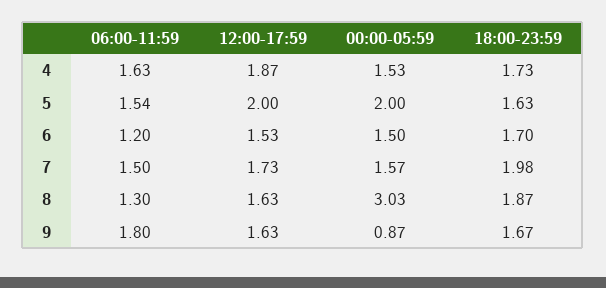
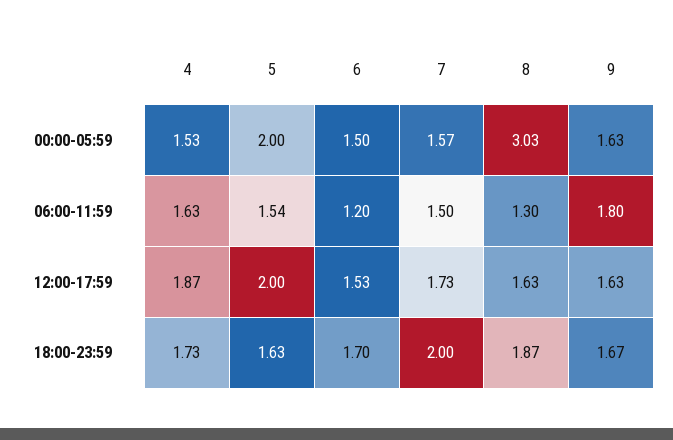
  {
    "06:00-11:59": {
      "4": 1.63,
      "5": 1.54,
      "6": 1.2,
      "7": 1.5,
      "8": 1.3,
      "9": 1.8
    },
    "12:00-17:59": {
      "4": 1.87,
      "5": 2,
      "6": 1.53,
      "7": 1.73,
      "8": 1.63,
      "9": 1.63
    },
    "00:00-05:59": {
      "4": 1.53,
      "5": 2,
      "6": 1.5,
      "7": 1.57,
      "8": 3.03,
-     "9": 0.87
+     "9": 1.63
    },
    "18:00-23:59": {
      "4": 1.73,
      "5": 1.63,
      "6": 1.7,
-     "7": 1.98,
+     "7": 2,
      "8": 1.87,
      "9": 1.67
    }
  }

